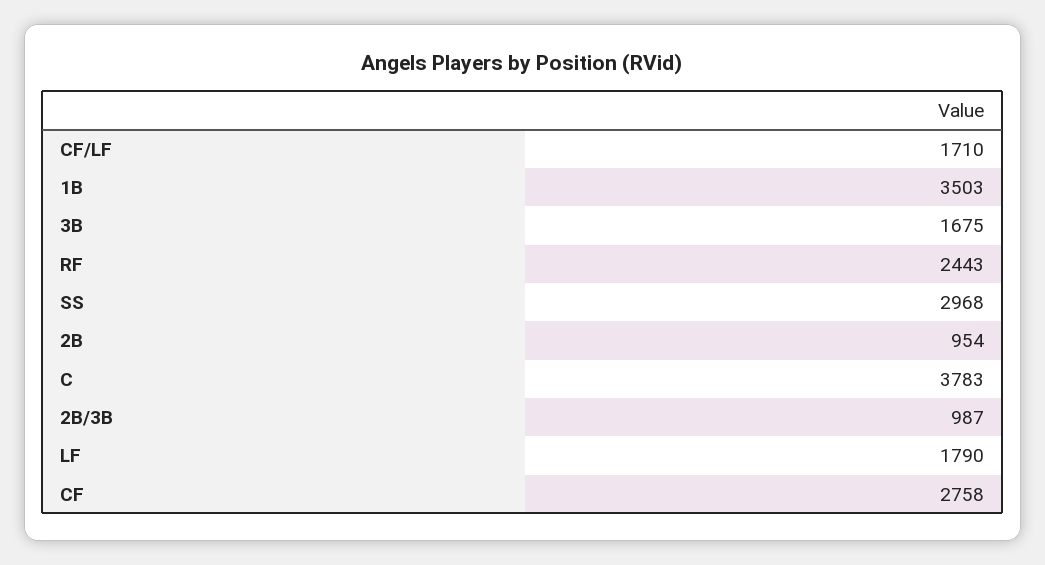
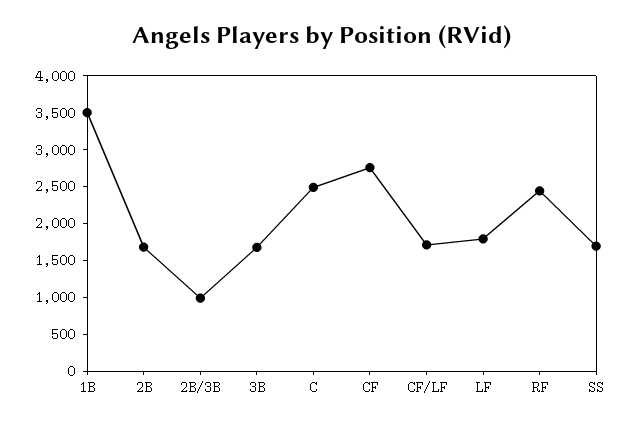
  {
    "CF/LF": 1710,
    "1B": 3503,
    "3B": 1675,
    "RF": 2443,
-   "SS": 2968,
+   "SS": 1750,
-   "2B": 954,
+   "2B": 1750,
-   "C": 3783,
+   "C": 2500,
    "2B/3B": 987,
    "LF": 1790,
    "CF": 2758
  }

